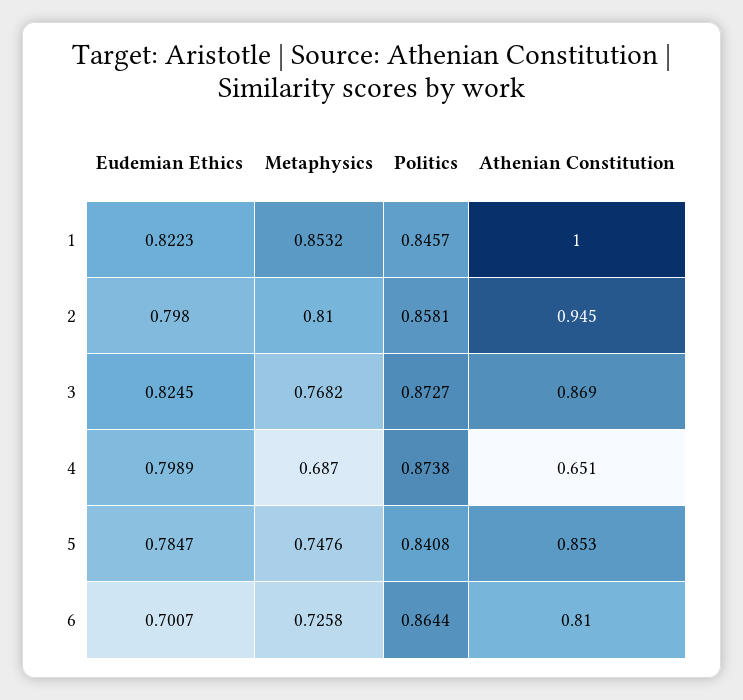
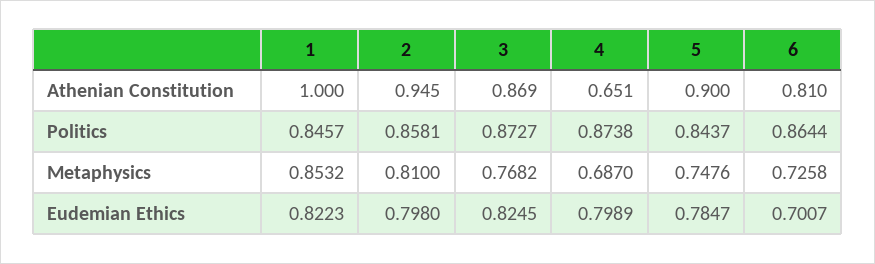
  {
    "Eudemian Ethics": {
      "1": 0.8223,
      "2": 0.798,
      "3": 0.8245,
      "4": 0.7989,
      "5": 0.7847,
      "6": 0.7007
    },
    "Metaphysics": {
      "1": 0.8532,
      "2": 0.81,
      "3": 0.7682,
      "4": 0.687,
      "5": 0.7476,
      "6": 0.7258
    },
    "Politics": {
      "1": 0.8457,
      "2": 0.8581,
      "3": 0.8727,
      "4": 0.8738,
-     "5": 0.8408,
+     "5": 0.8437,
      "6": 0.8644
    },
    "Athenian Constitution": {
      "1": 1,
      "2": 0.945,
      "3": 0.869,
      "4": 0.651,
-     "5": 0.853,
+     "5": 0.9,
      "6": 0.81
    }
  }

